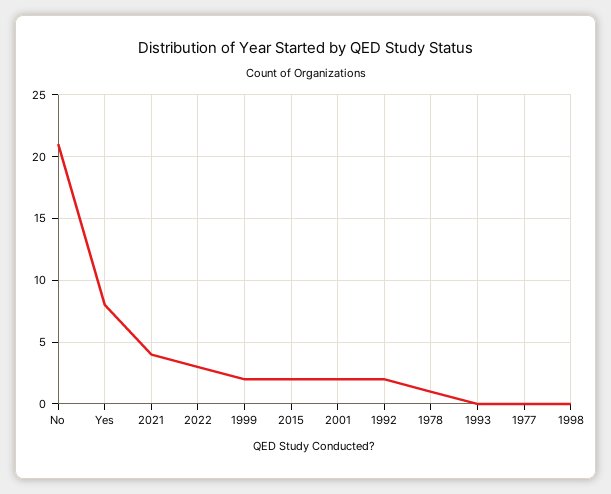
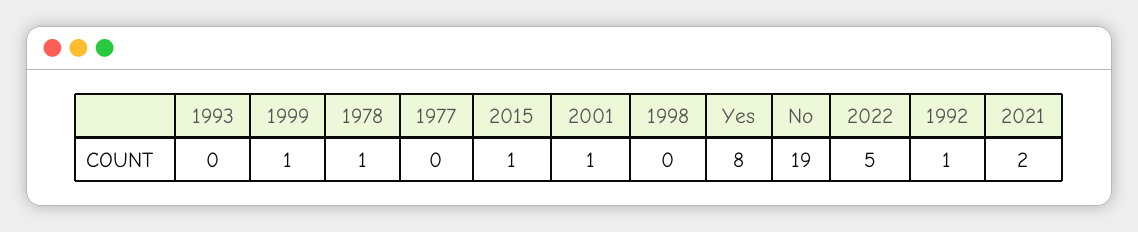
  {
-   "No": 21,
+   "No": 19,
    "Yes": 8,
-   "2021": 4,
+   "2021": 2,
-   "2022": 3,
+   "2022": 5,
-   "1999": 2,
+   "1999": 1,
-   "2015": 2,
+   "2015": 1,
-   "2001": 2,
+   "2001": 1,
-   "1992": 2,
+   "1992": 1,
    "1978": 1,
    "1993": 0,
    "1977": 0,
    "1998": 0
  }

